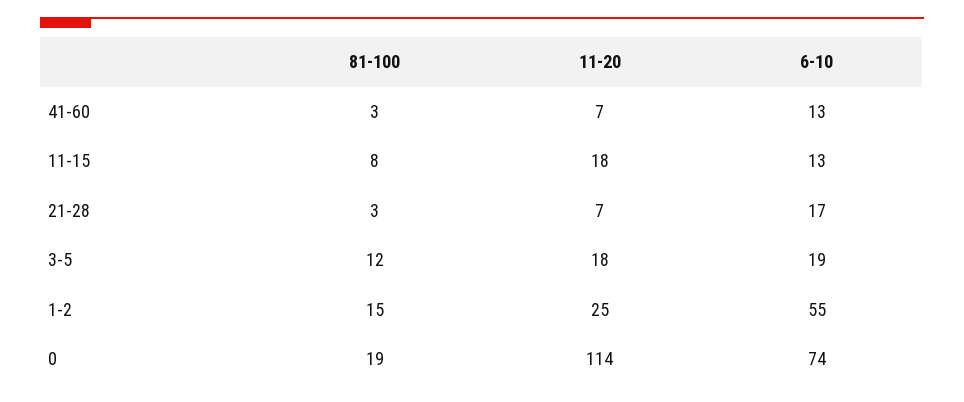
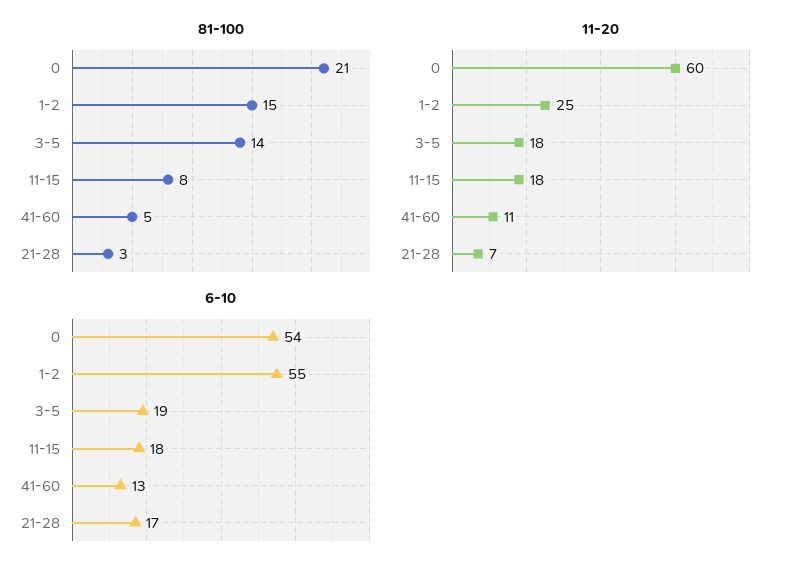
  {
    "81-100": {
-     "41-60": 3,
+     "41-60": 5,
      "11-15": 8,
      "21-28": 3,
-     "3-5": 12,
+     "3-5": 14,
      "1-2": 15,
-     "0": 19
+     "0": 21
    },
    "11-20": {
-     "41-60": 7,
+     "41-60": 11,
      "11-15": 18,
      "21-28": 7,
      "3-5": 18,
      "1-2": 25,
-     "0": 114
+     "0": 60
    },
    "6-10": {
      "41-60": 13,
-     "11-15": 13,
+     "11-15": 18,
      "21-28": 17,
      "3-5": 19,
      "1-2": 55,
-     "0": 74
+     "0": 54
    }
  }

